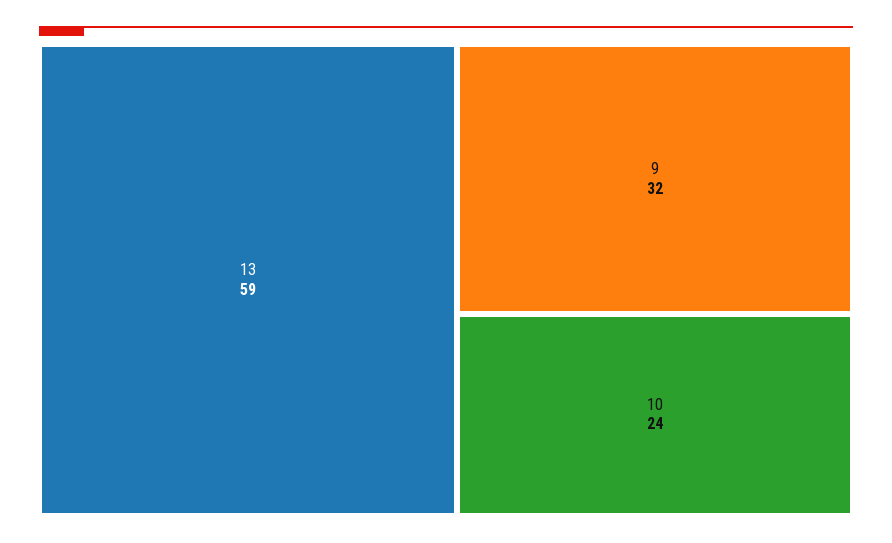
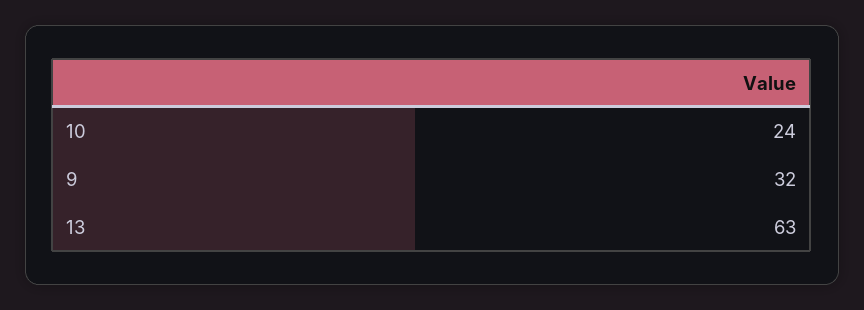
  {
-   "13": 59,
+   "13": 63,
    "9": 32,
    "10": 24
  }

